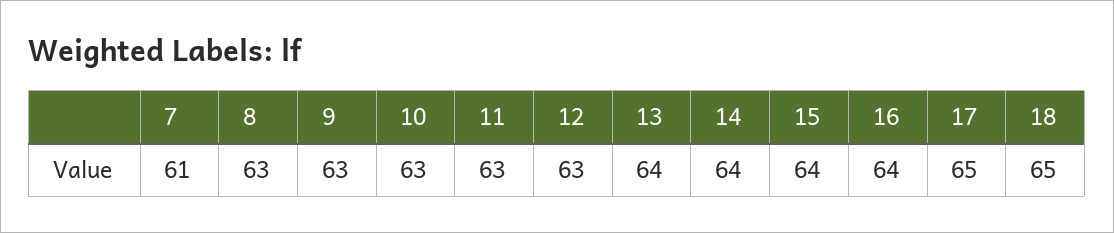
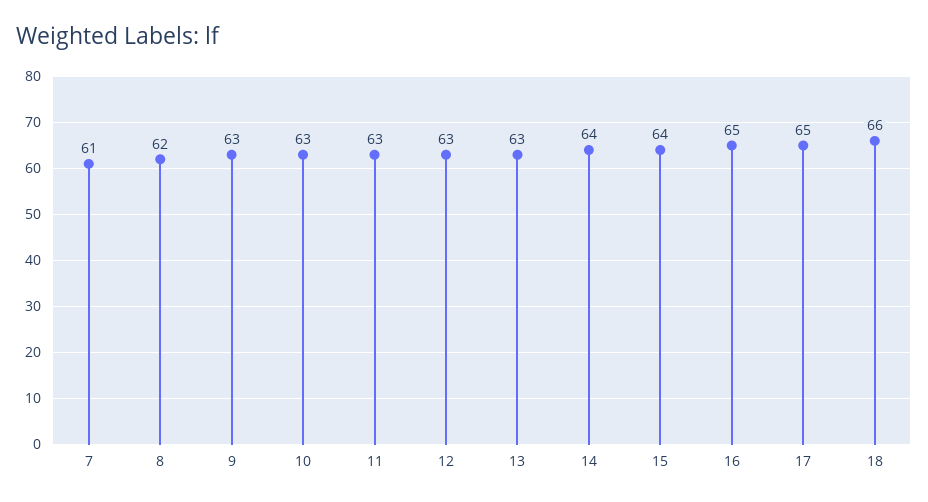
  {
    "7": 61,
-   "8": 63,
+   "8": 62,
    "9": 63,
    "10": 63,
    "11": 63,
    "12": 63,
-   "13": 64,
+   "13": 63,
    "14": 64,
    "15": 64,
-   "16": 64,
+   "16": 65,
    "17": 65,
-   "18": 65
+   "18": 66
  }

